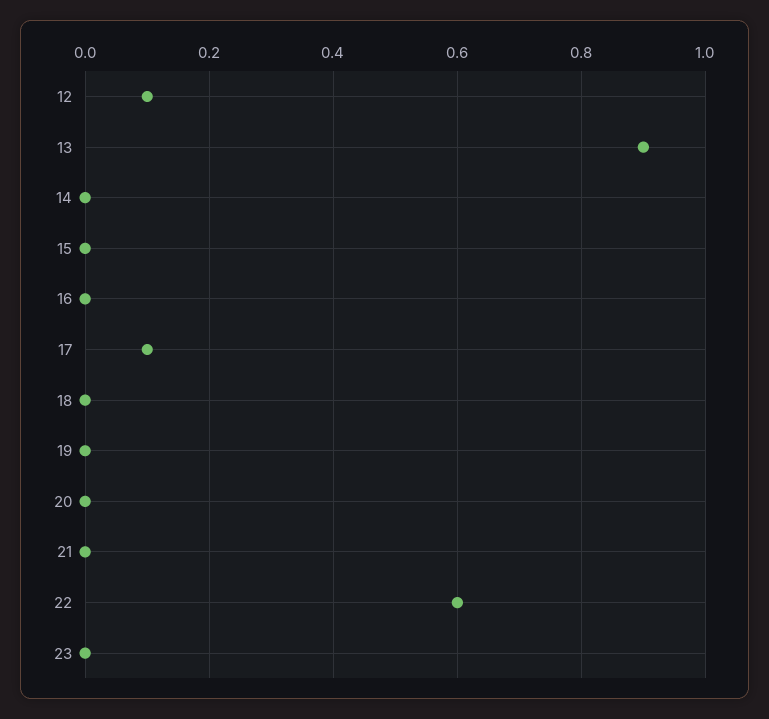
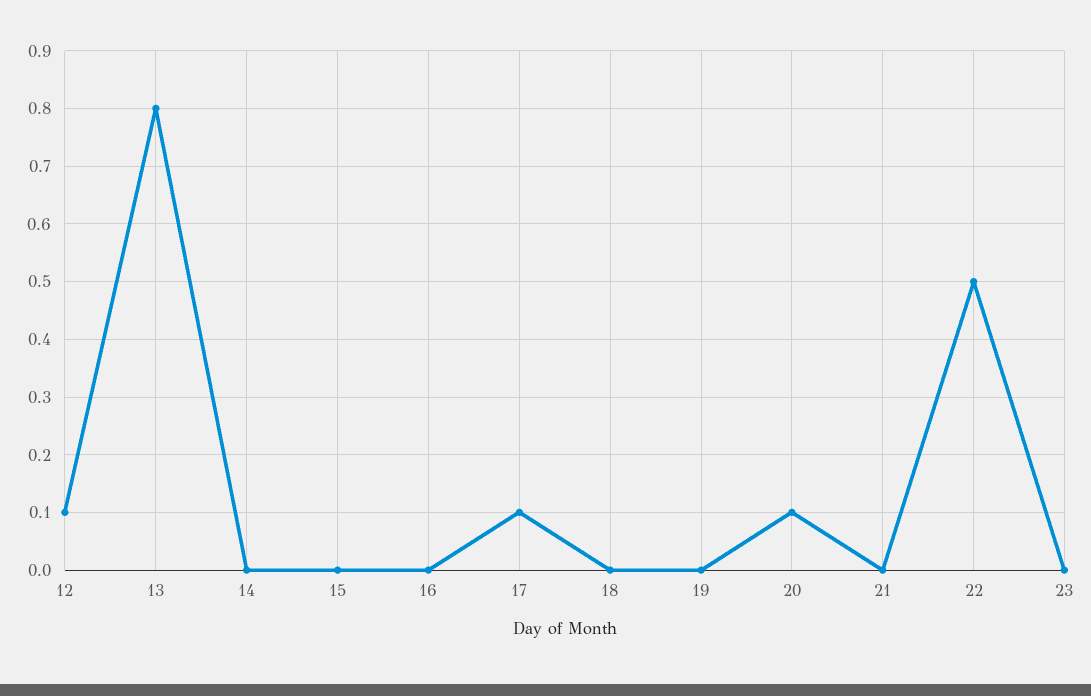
  {
    "12": 0.1,
-   "13": 0.9,
+   "13": 0.8,
    "14": 0,
    "15": 0,
    "16": 0,
    "17": 0.1,
    "18": 0,
    "19": 0,
-   "20": 0,
+   "20": 0.1,
    "21": 0,
-   "22": 0.6,
+   "22": 0.5,
    "23": 0
  }

